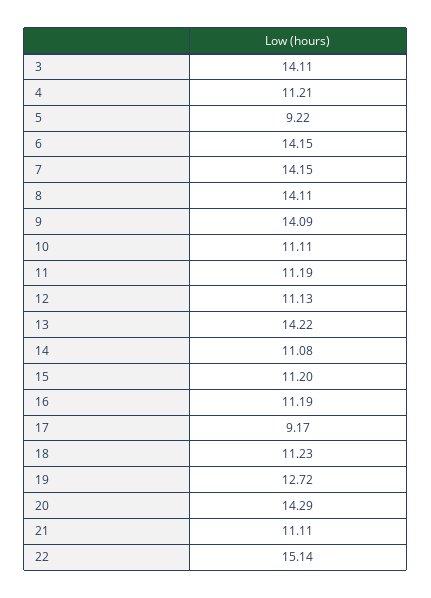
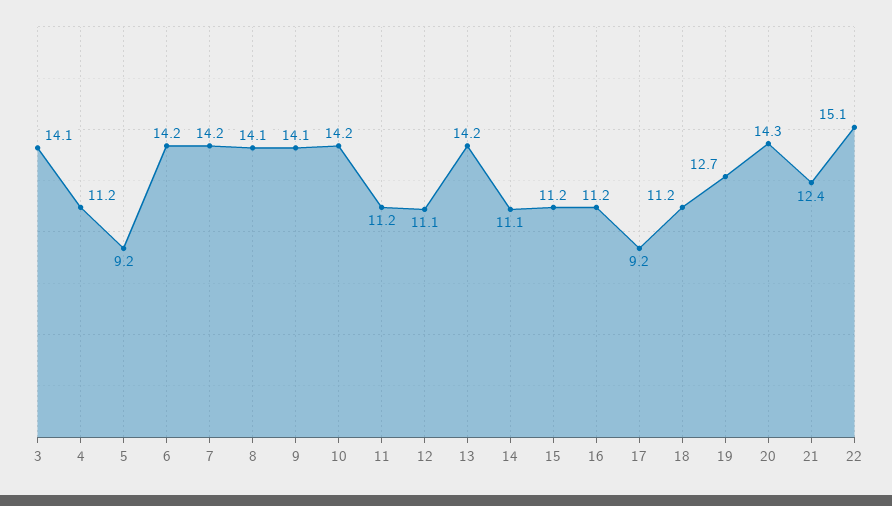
  {
    "3": 14.11,
    "4": 11.21,
    "5": 9.22,
    "6": 14.15,
    "7": 14.15,
    "8": 14.11,
    "9": 14.09,
-   "10": 11.11,
+   "10": 14.2,
    "11": 11.19,
    "12": 11.13,
    "13": 14.22,
    "14": 11.08,
    "15": 11.2,
    "16": 11.19,
    "17": 9.17,
    "18": 11.23,
    "19": 12.72,
    "20": 14.29,
-   "21": 11.11,
+   "21": 12.4,
    "22": 15.14
  }

